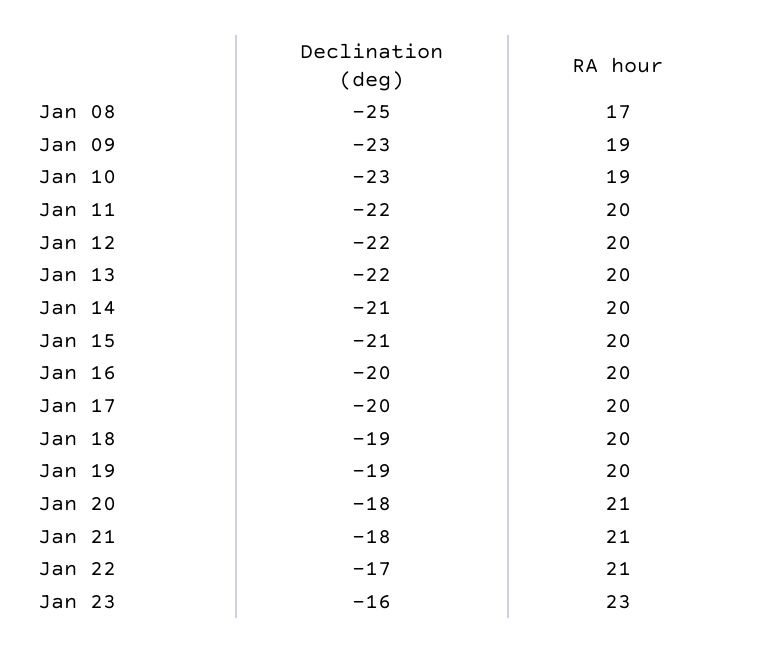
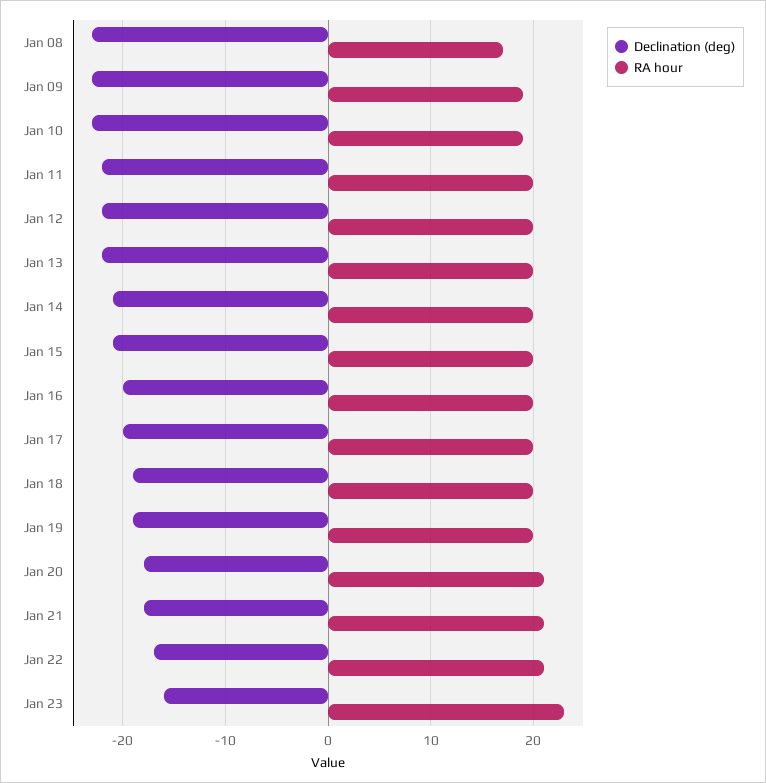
  {
    "Declination (deg)": {
-     "Jan 08": -25,
+     "Jan 08": -23,
      "Jan 09": -23,
      "Jan 10": -23,
      "Jan 11": -22,
      "Jan 12": -22,
      "Jan 13": -22,
      "Jan 14": -21,
      "Jan 15": -21,
      "Jan 16": -20,
      "Jan 17": -20,
      "Jan 18": -19,
      "Jan 19": -19,
      "Jan 20": -18,
      "Jan 21": -18,
      "Jan 22": -17,
      "Jan 23": -16
    },
    "RA hour": {
      "Jan 08": 17,
      "Jan 09": 19,
      "Jan 10": 19,
      "Jan 11": 20,
      "Jan 12": 20,
      "Jan 13": 20,
      "Jan 14": 20,
      "Jan 15": 20,
      "Jan 16": 20,
      "Jan 17": 20,
      "Jan 18": 20,
      "Jan 19": 20,
      "Jan 20": 21,
      "Jan 21": 21,
      "Jan 22": 21,
      "Jan 23": 23
    }
  }

